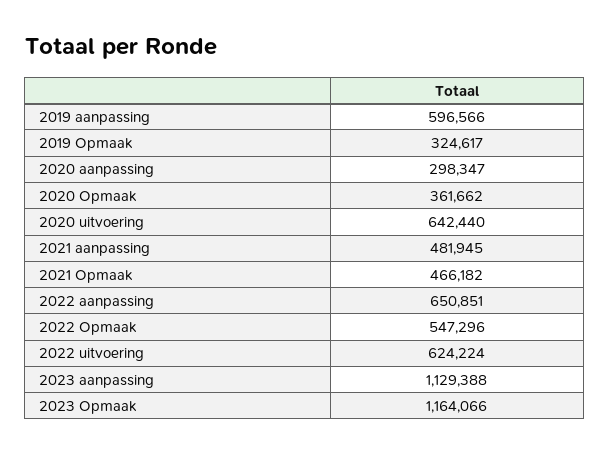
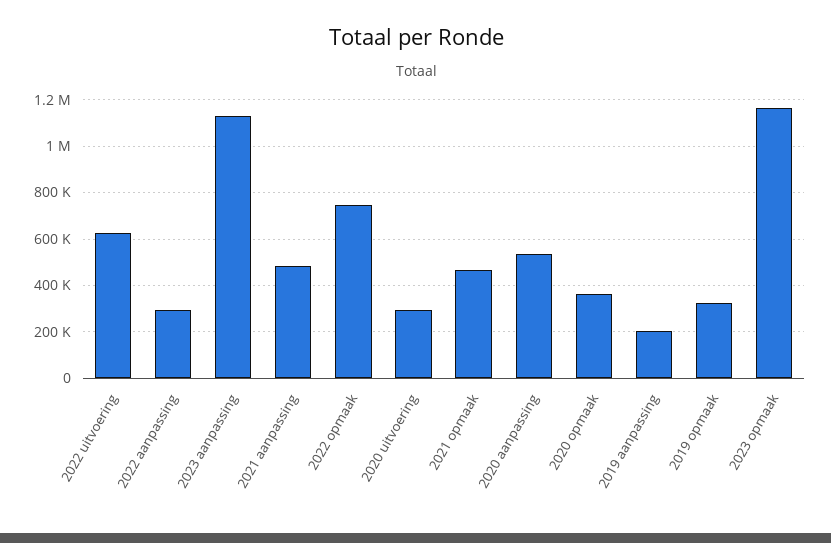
  {
-   "2019 aanpassing": 596566,
+   "2019 aanpassing": 200000,
    "2019 Opmaak": 324617,
-   "2020 aanpassing": 298347,
+   "2020 aanpassing": 550000,
    "2020 Opmaak": 361662,
-   "2020 uitvoering": 642440,
+   "2020 uitvoering": 300000,
    "2021 aanpassing": 481945,
    "2021 Opmaak": 466182,
-   "2022 aanpassing": 650851,
+   "2022 aanpassing": 300000,
-   "2022 Opmaak": 547296,
+   "2022 Opmaak": 750000,
    "2022 uitvoering": 624224,
    "2023 aanpassing": 1129388,
    "2023 Opmaak": 1164066
  }

